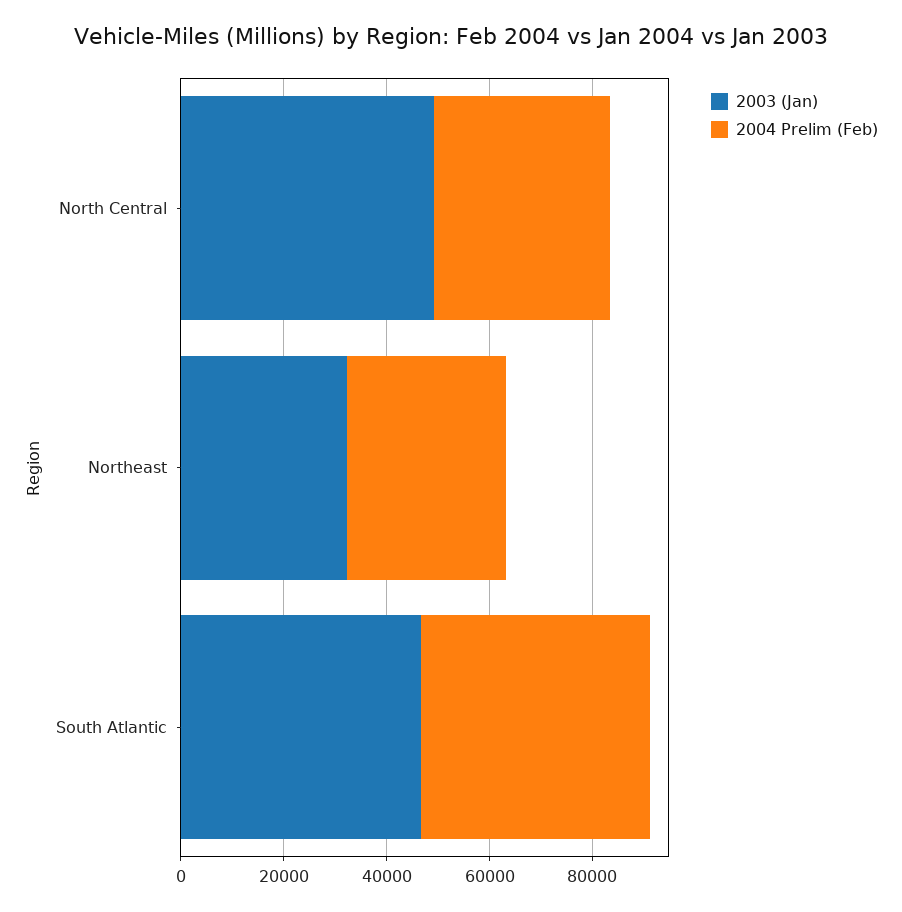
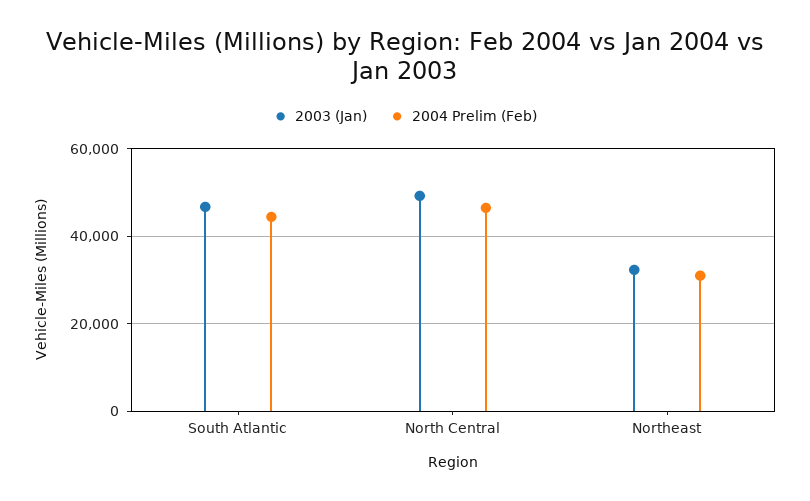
  {
    "2003 (Jan)": {
      "North Central": 50000,
      "Northeast": 32000,
      "South Atlantic": 46000
    },
    "2004 Prelim (Feb)": {
-     "North Central": 35000,
+     "North Central": 46000,
      "Northeast": 30000,
      "South Atlantic": 44000
    }
  }

